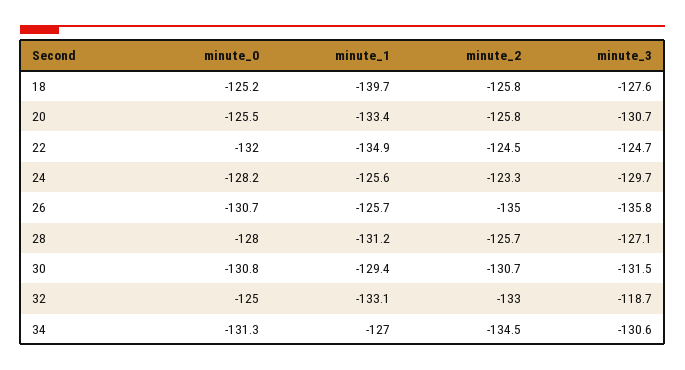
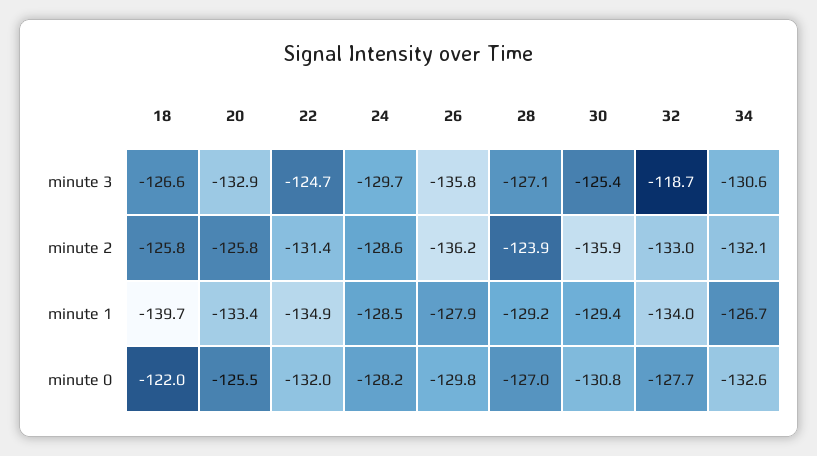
  {
    "minute_0": {
-     "18": -125.2,
+     "18": -122,
      "20": -125.5,
      "22": -132,
      "24": -128.2,
-     "26": -130.7,
+     "26": -129.8,
-     "28": -128,
+     "28": -127,
      "30": -130.8,
-     "32": -125,
+     "32": -127.7,
-     "34": -131.3
+     "34": -132.6
    },
    "minute_1": {
      "18": -139.7,
      "20": -133.4,
      "22": -134.9,
-     "24": -125.6,
+     "24": -128.5,
-     "26": -125.7,
+     "26": -127.9,
-     "28": -131.2,
+     "28": -129.2,
      "30": -129.4,
-     "32": -133.1,
+     "32": -134,
-     "34": -127
+     "34": -126.7
    },
    "minute_2": {
      "18": -125.8,
      "20": -125.8,
-     "22": -124.5,
+     "22": -131.4,
-     "24": -123.3,
+     "24": -128.6,
-     "26": -135,
+     "26": -136.2,
-     "28": -125.7,
+     "28": -123.9,
-     "30": -130.7,
+     "30": -135.9,
      "32": -133,
-     "34": -134.5
+     "34": -132.1
    },
    "minute_3": {
-     "18": -127.6,
+     "18": -126.6,
-     "20": -130.7,
+     "20": -132.9,
      "22": -124.7,
      "24": -129.7,
      "26": -135.8,
      "28": -127.1,
-     "30": -131.5,
+     "30": -125.4,
      "32": -118.7,
      "34": -130.6
    }
  }

